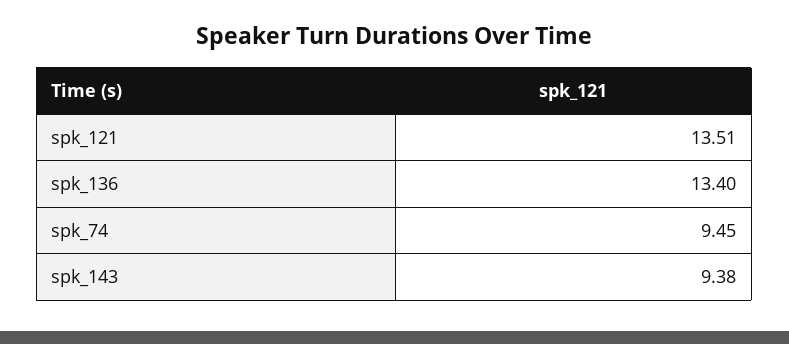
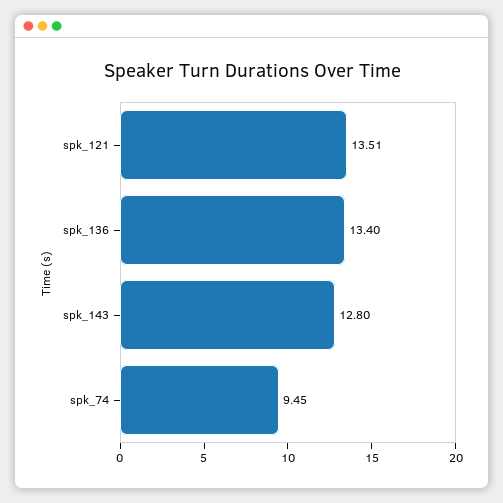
  {
    "spk_121": 13.51,
    "spk_136": 13.4,
    "spk_74": 9.45,
-   "spk_143": 9.38
+   "spk_143": 12.8
  }

